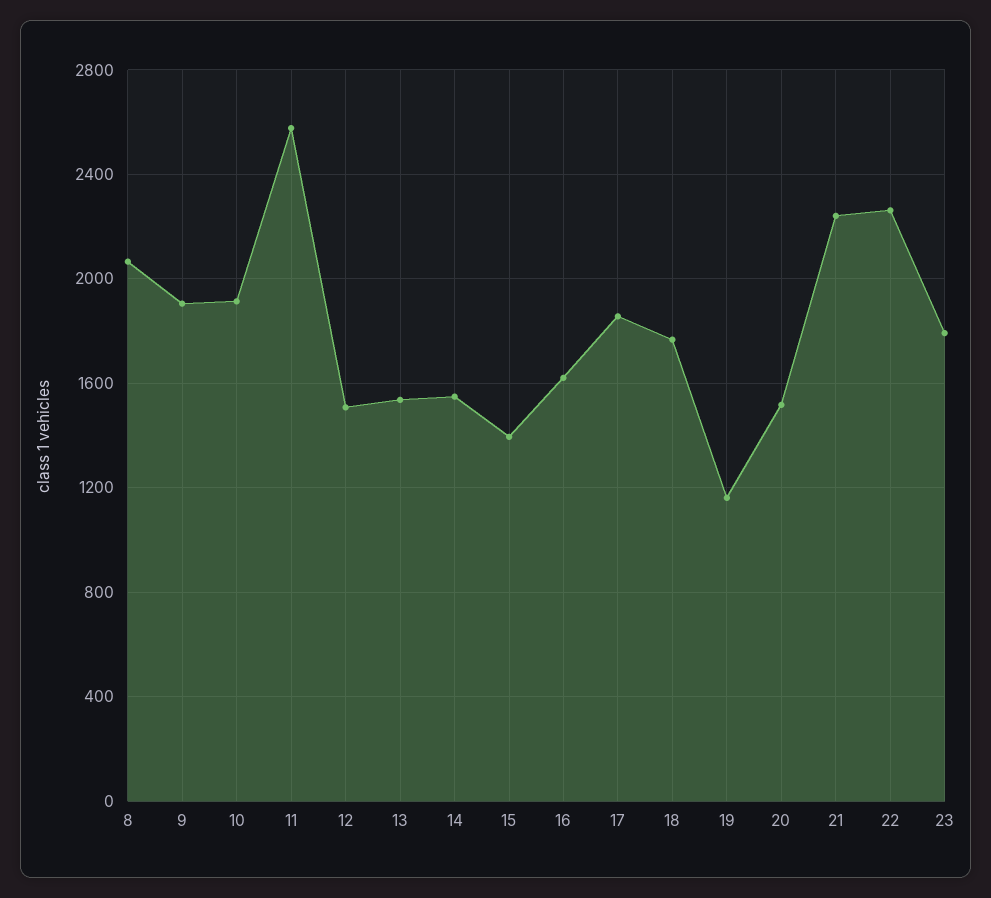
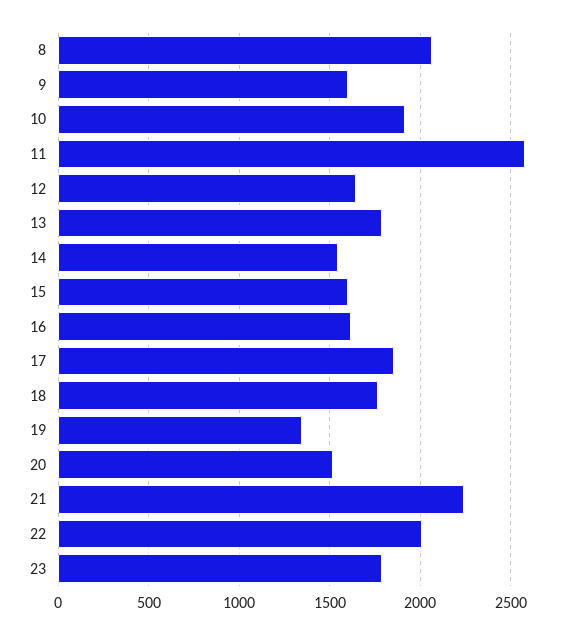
  {
    "8": 2050,
-   "9": 1900,
+   "9": 1600,
    "10": 1900,
    "11": 2600,
-   "12": 1500,
+   "12": 1650,
-   "13": 1550,
+   "13": 1800,
    "14": 1550,
-   "15": 1400,
+   "15": 1600,
    "16": 1600,
    "17": 1850,
    "18": 1750,
-   "19": 1150,
+   "19": 1350,
    "20": 1500,
    "21": 2250,
-   "22": 2250,
+   "22": 2000,
    "23": 1800
  }

